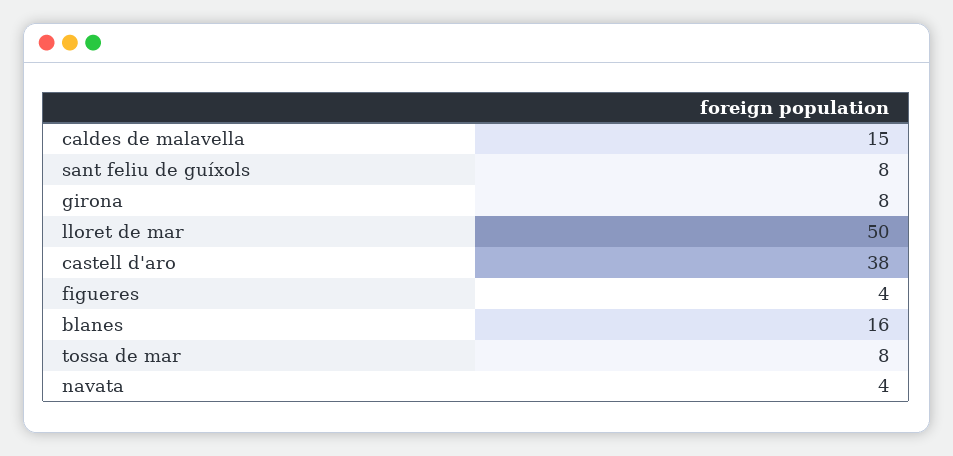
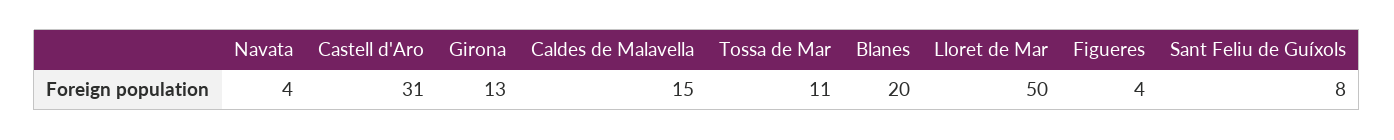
  {
    "caldes de malavella": 15,
    "sant feliu de guíxols": 8,
-   "girona": 8,
+   "girona": 13,
    "lloret de mar": 50,
-   "castell d'aro": 38,
+   "castell d'aro": 31,
    "figueres": 4,
-   "blanes": 16,
+   "blanes": 20,
-   "tossa de mar": 8,
+   "tossa de mar": 11,
    "navata": 4
  }

